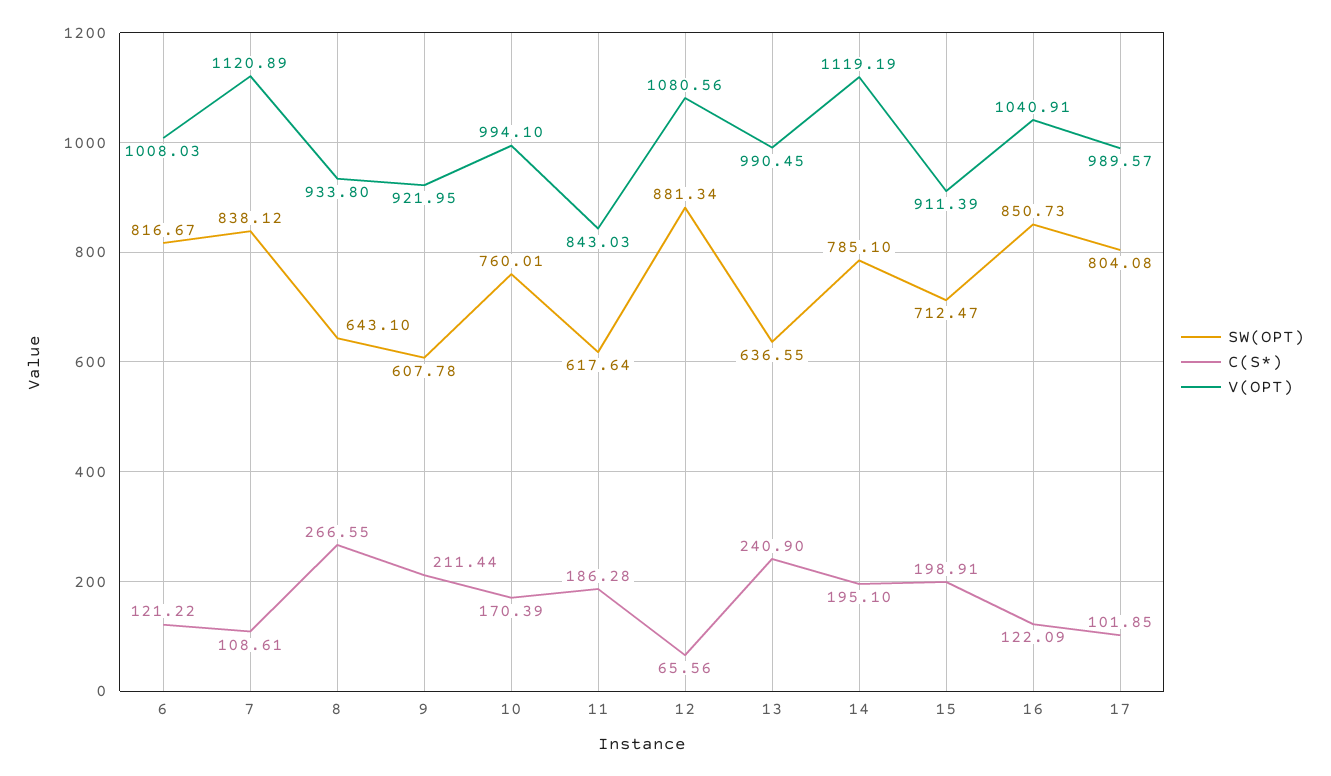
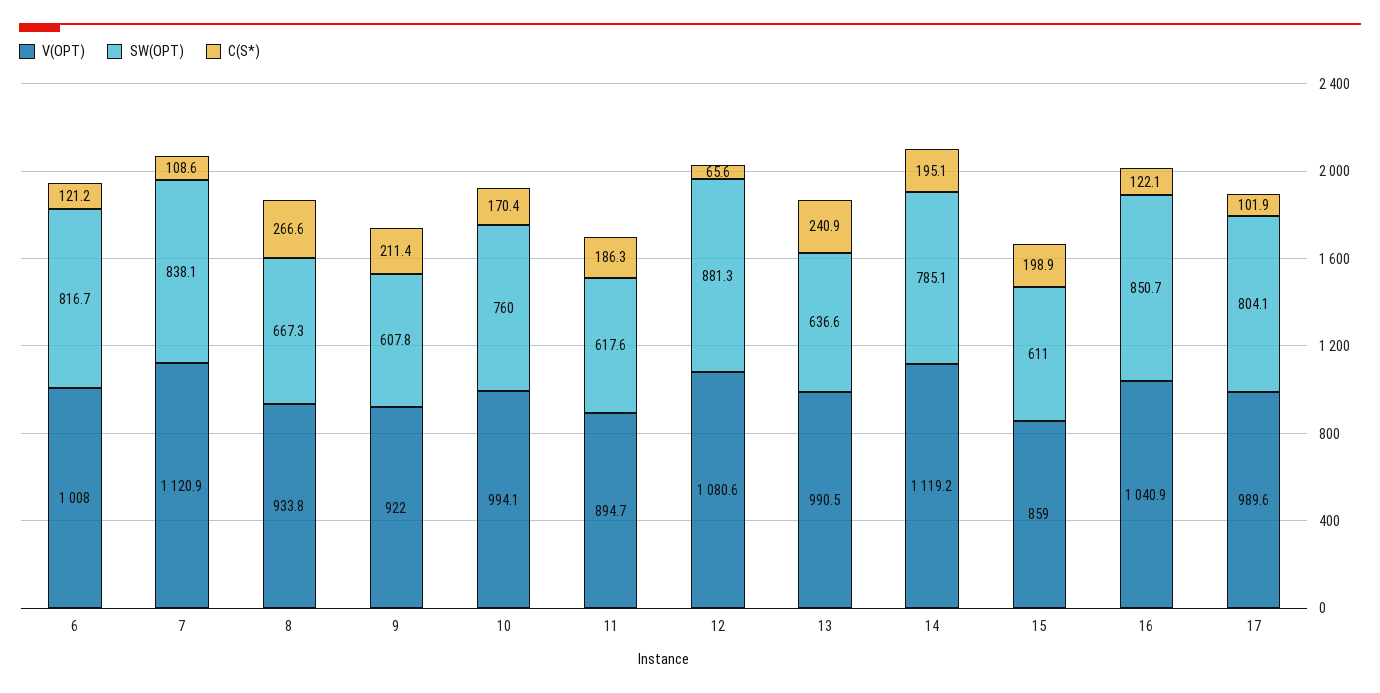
  {
    "SW(OPT)": {
      "6": 816.67,
      "7": 838.12,
-     "8": 643.1,
+     "8": 667.3,
      "9": 607.78,
      "10": 760.01,
      "11": 617.64,
      "12": 881.34,
      "13": 636.55,
      "14": 785.1,
-     "15": 712.47,
+     "15": 611,
      "16": 850.73,
      "17": 804.08
    },
    "C(S*)": {
      "6": 121.22,
      "7": 108.61,
      "8": 266.55,
      "9": 211.44,
      "10": 170.39,
      "11": 186.28,
      "12": 65.56,
      "13": 240.9,
      "14": 195.1,
      "15": 198.91,
      "16": 122.09,
      "17": 101.85
    },
    "V(OPT)": {
      "6": 1008.03,
      "7": 1120.89,
      "8": 933.8,
      "9": 921.95,
      "10": 994.1,
-     "11": 843.03,
+     "11": 894.7,
      "12": 1080.56,
      "13": 990.45,
      "14": 1119.19,
-     "15": 911.39,
+     "15": 859,
      "16": 1040.91,
      "17": 989.57
    }
  }

